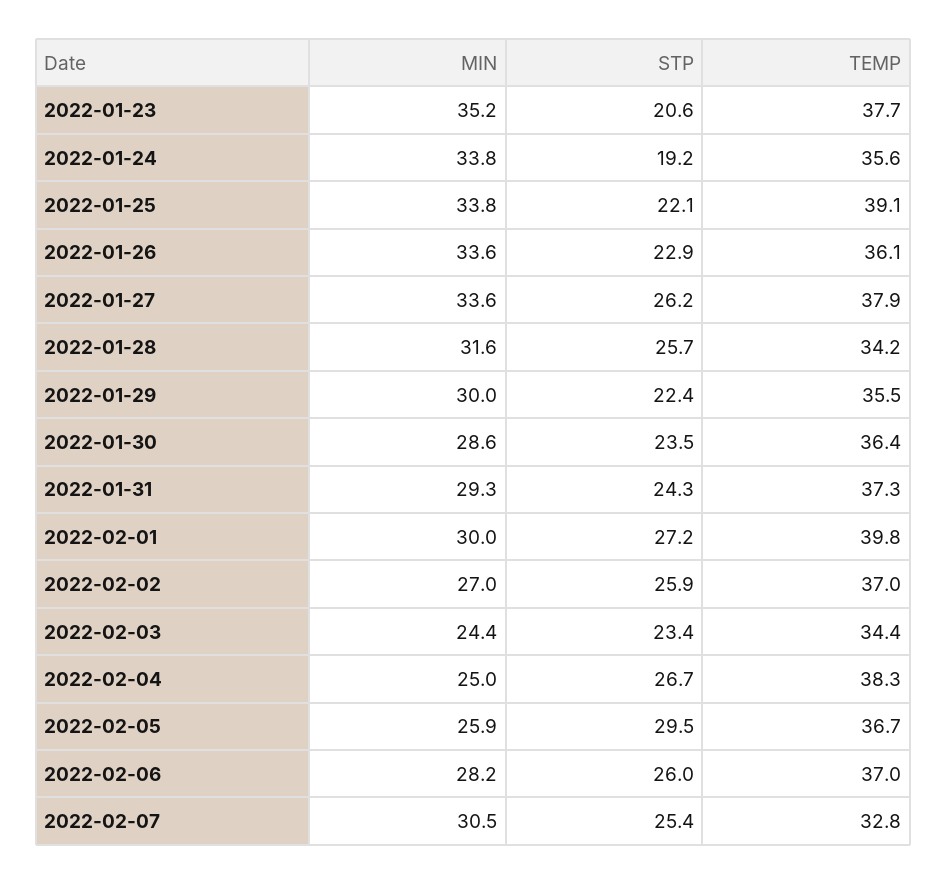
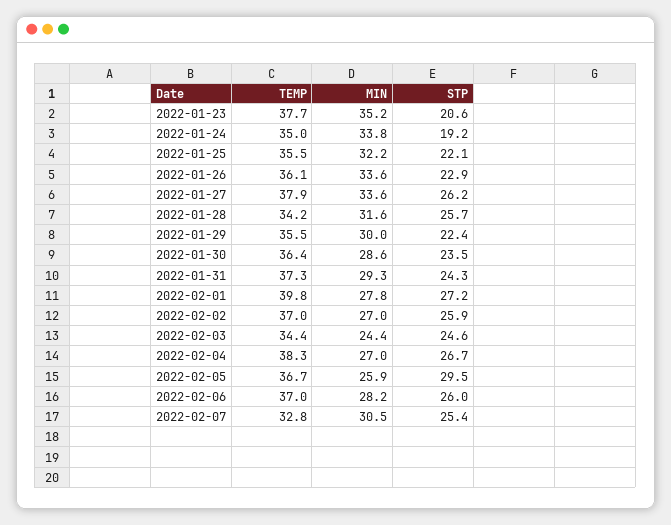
  {
    "MIN": {
      "2022-01-23": 35.2,
      "2022-01-24": 33.8,
-     "2022-01-25": 33.8,
+     "2022-01-25": 32.2,
      "2022-01-26": 33.6,
      "2022-01-27": 33.6,
      "2022-01-28": 31.6,
      "2022-01-29": 30,
      "2022-01-30": 28.6,
      "2022-01-31": 29.3,
-     "2022-02-01": 30,
+     "2022-02-01": 27.8,
      "2022-02-02": 27,
      "2022-02-03": 24.4,
-     "2022-02-04": 25,
+     "2022-02-04": 27,
      "2022-02-05": 25.9,
      "2022-02-06": 28.2,
      "2022-02-07": 30.5
    },
    "STP": {
      "2022-01-23": 20.6,
      "2022-01-24": 19.2,
      "2022-01-25": 22.1,
      "2022-01-26": 22.9,
      "2022-01-27": 26.2,
      "2022-01-28": 25.7,
      "2022-01-29": 22.4,
      "2022-01-30": 23.5,
      "2022-01-31": 24.3,
      "2022-02-01": 27.2,
      "2022-02-02": 25.9,
-     "2022-02-03": 23.4,
+     "2022-02-03": 24.6,
      "2022-02-04": 26.7,
      "2022-02-05": 29.5,
      "2022-02-06": 26,
      "2022-02-07": 25.4
    },
    "TEMP": {
      "2022-01-23": 37.7,
-     "2022-01-24": 35.6,
+     "2022-01-24": 35,
-     "2022-01-25": 39.1,
+     "2022-01-25": 35.5,
      "2022-01-26": 36.1,
      "2022-01-27": 37.9,
      "2022-01-28": 34.2,
      "2022-01-29": 35.5,
      "2022-01-30": 36.4,
      "2022-01-31": 37.3,
      "2022-02-01": 39.8,
      "2022-02-02": 37,
      "2022-02-03": 34.4,
      "2022-02-04": 38.3,
      "2022-02-05": 36.7,
      "2022-02-06": 37,
      "2022-02-07": 32.8
    }
  }

